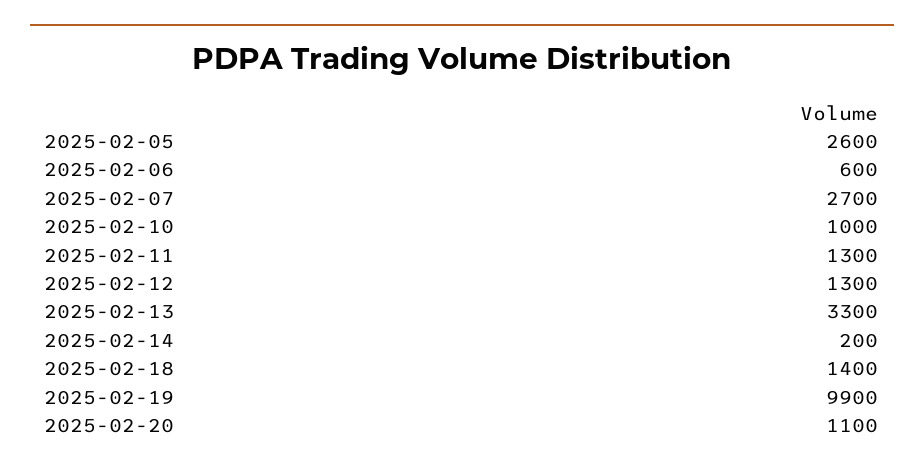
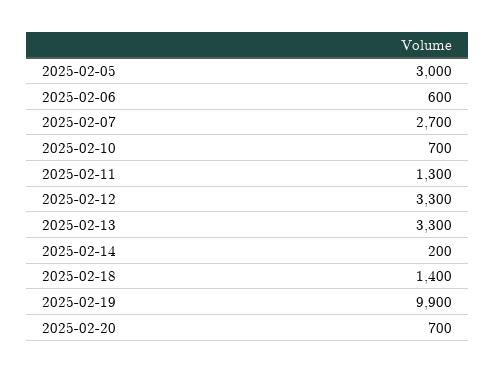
  {
-   "2025-02-05": 2600,
+   "2025-02-05": 3000,
    "2025-02-06": 600,
    "2025-02-07": 2700,
-   "2025-02-10": 1000,
+   "2025-02-10": 700,
    "2025-02-11": 1300,
-   "2025-02-12": 1300,
+   "2025-02-12": 3300,
    "2025-02-13": 3300,
    "2025-02-14": 200,
    "2025-02-18": 1400,
    "2025-02-19": 9900,
-   "2025-02-20": 1100
+   "2025-02-20": 700
  }

